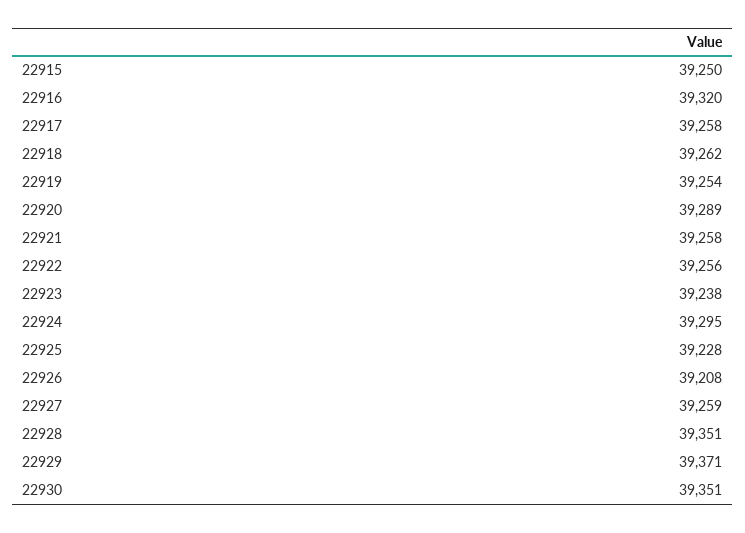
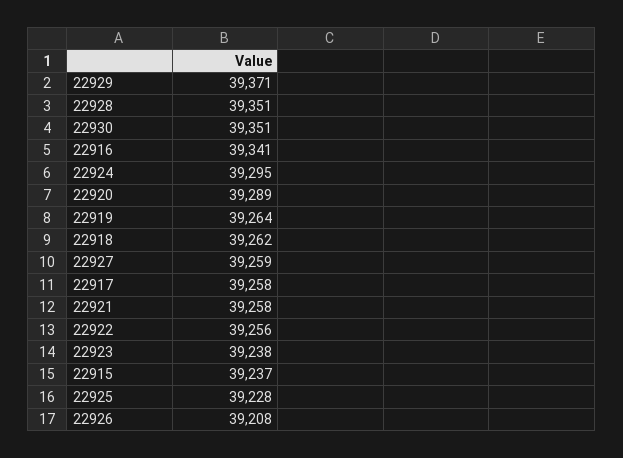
  {
-   "22915": 39250,
+   "22915": 39237,
-   "22916": 39320,
+   "22916": 39341,
    "22917": 39258,
    "22918": 39262,
-   "22919": 39254,
+   "22919": 39264,
    "22920": 39289,
    "22921": 39258,
    "22922": 39256,
    "22923": 39238,
    "22924": 39295,
    "22925": 39228,
    "22926": 39208,
    "22927": 39259,
    "22928": 39351,
    "22929": 39371,
    "22930": 39351
  }

